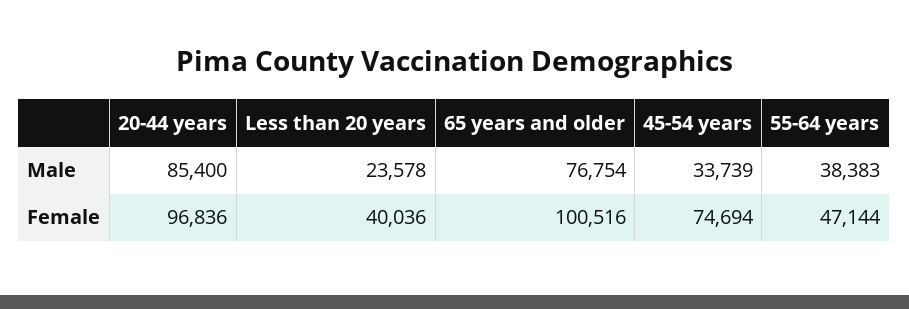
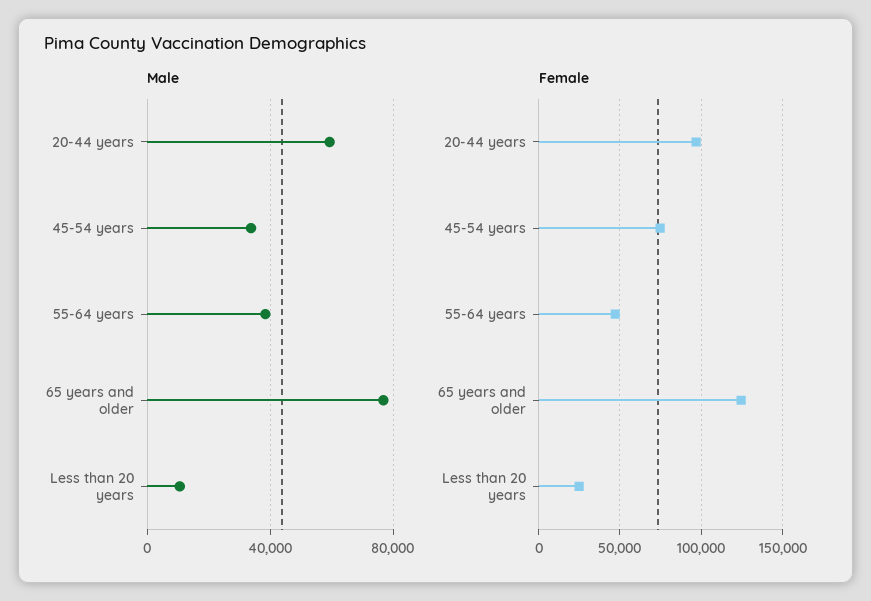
  {
    "Male": {
-     "20-44 years": 85400,
+     "20-44 years": 60000,
-     "Less than 20 years": 23578,
+     "Less than 20 years": 10000,
      "65 years and older": 76754,
      "45-54 years": 33739,
      "55-64 years": 38383
    },
    "Female": {
      "20-44 years": 96836,
-     "Less than 20 years": 40036,
+     "Less than 20 years": 25000,
-     "65 years and older": 100516,
+     "65 years and older": 125000,
      "45-54 years": 74694,
      "55-64 years": 47144
    }
  }

